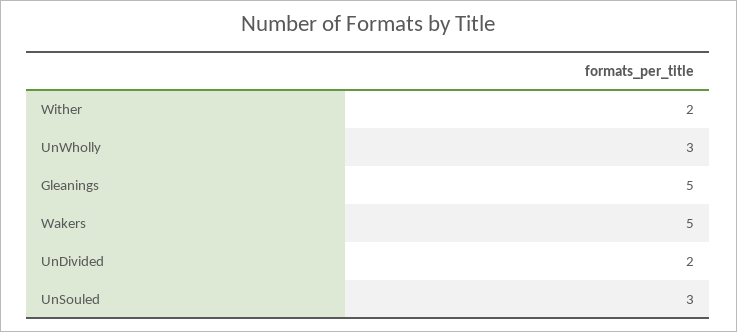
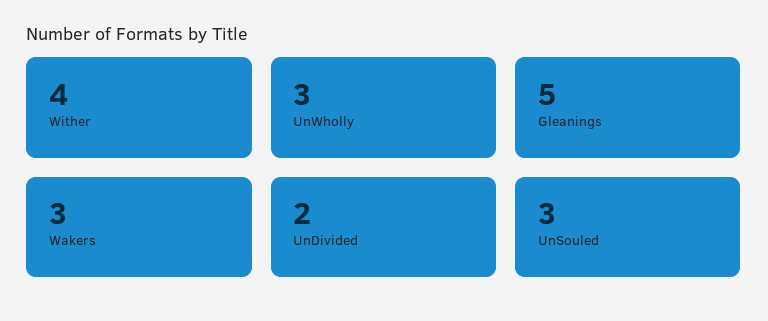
  {
-   "Wither": 2,
+   "Wither": 4,
    "UnWholly": 3,
    "Gleanings": 5,
-   "Wakers": 5,
+   "Wakers": 3,
    "UnDivided": 2,
    "UnSouled": 3
  }

